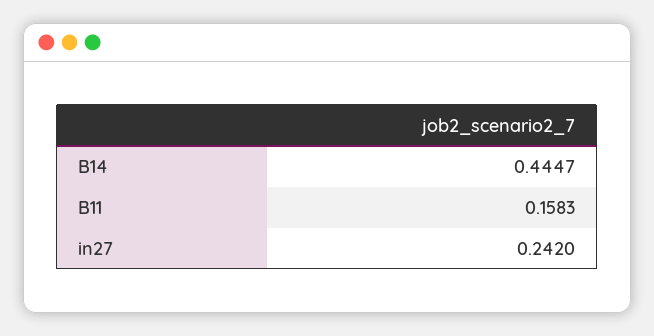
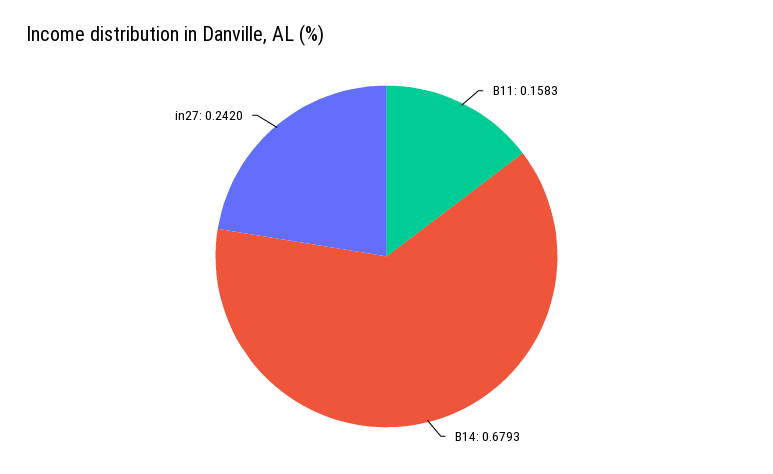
  {
-   "B14": 0.4447,
+   "B14": 0.6793,
    "B11": 0.1583,
    "in27": 0.242
  }

